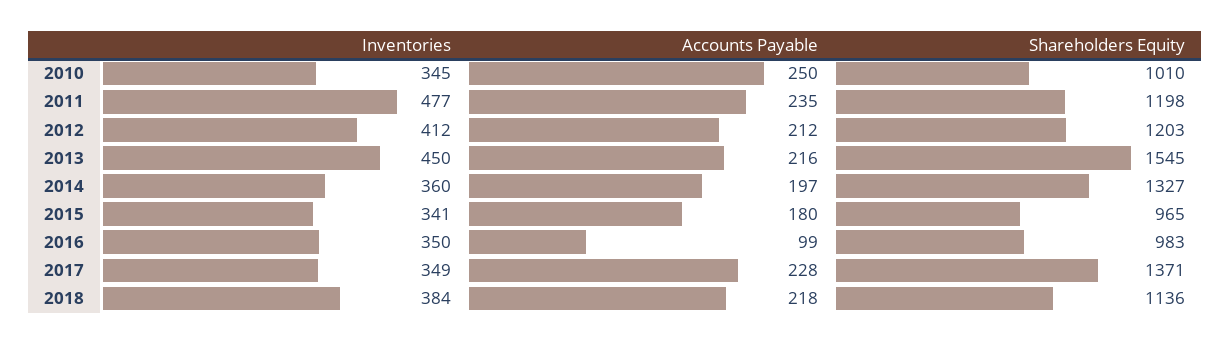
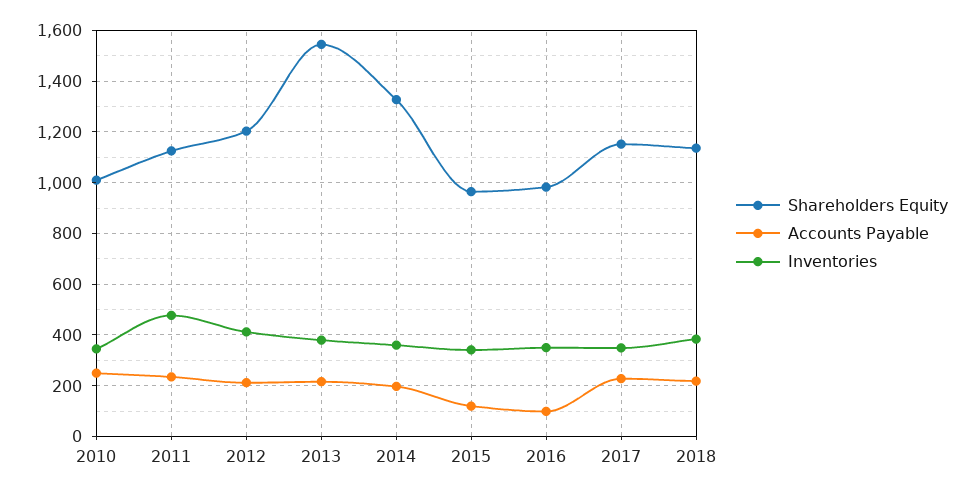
  {
    "Inventories": {
      "2010": 345,
      "2011": 477,
      "2012": 412,
-     "2013": 450,
+     "2013": 375,
      "2014": 360,
      "2015": 341,
      "2016": 350,
      "2017": 349,
      "2018": 384
    },
    "Accounts Payable": {
      "2010": 250,
      "2011": 235,
      "2012": 212,
      "2013": 216,
      "2014": 197,
-     "2015": 180,
+     "2015": 125,
      "2016": 99,
      "2017": 228,
      "2018": 218
    },
    "Shareholders Equity": {
      "2010": 1010,
-     "2011": 1198,
+     "2011": 1125,
      "2012": 1203,
      "2013": 1545,
      "2014": 1327,
      "2015": 965,
      "2016": 983,
-     "2017": 1371,
+     "2017": 1150,
      "2018": 1136
    }
  }

